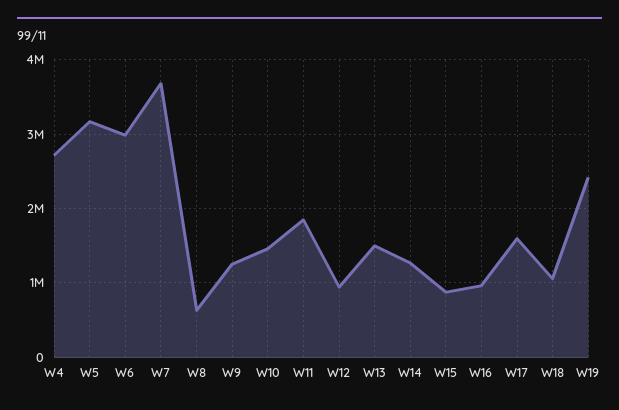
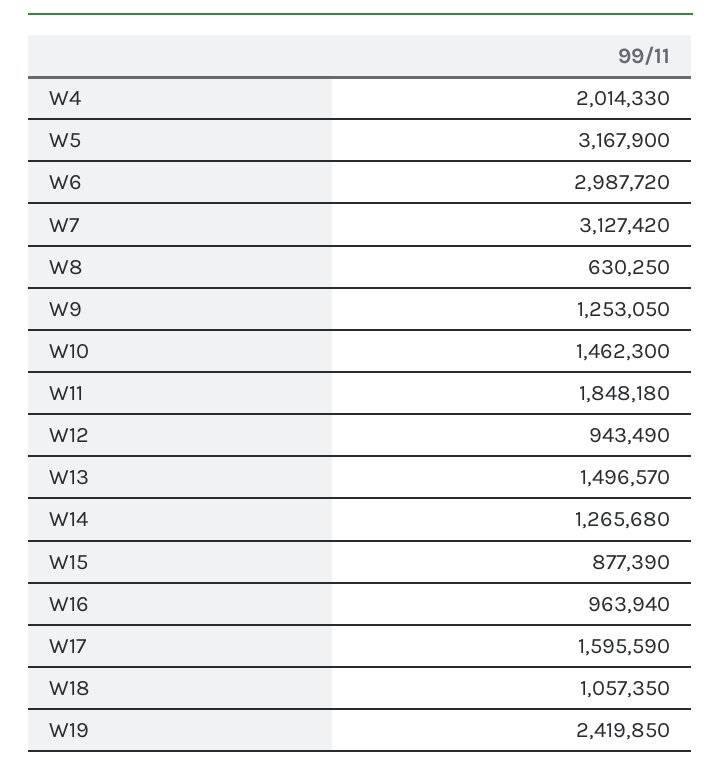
  {
-   "W4": 2700000,
+   "W4": 2014330,
    "W5": 3167900,
    "W6": 2987720,
-   "W7": 3700000,
+   "W7": 3127420,
    "W8": 630250,
    "W9": 1253050,
    "W10": 1462300,
    "W11": 1848180,
    "W12": 943490,
    "W13": 1496570,
    "W14": 1265680,
    "W15": 877390,
    "W16": 963940,
    "W17": 1595590,
    "W18": 1057350,
    "W19": 2419850
  }

